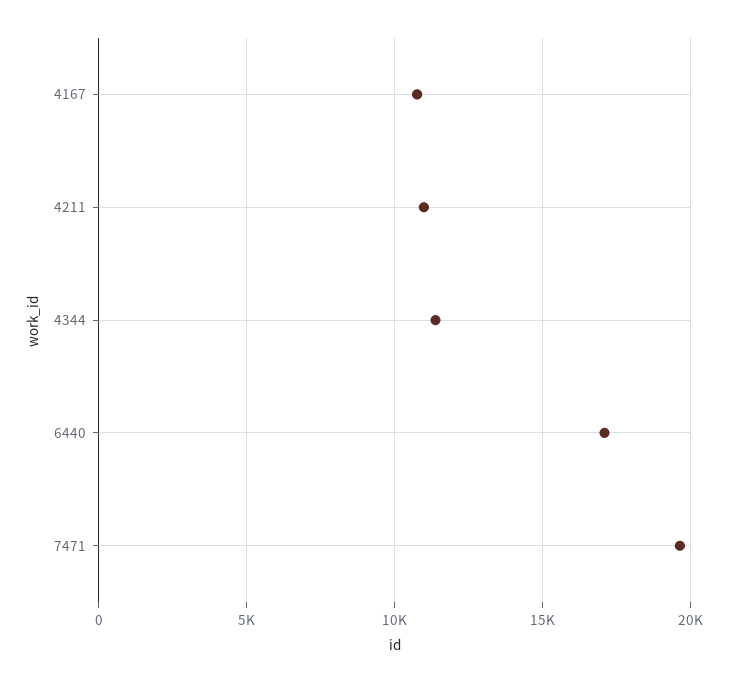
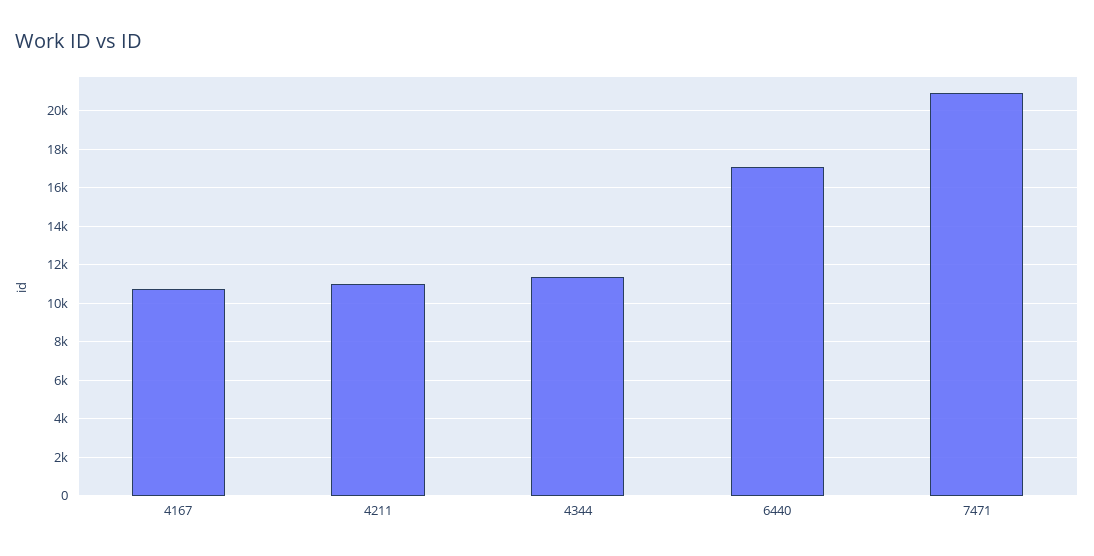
  {
    "4167": 11000,
    "4211": 11000,
    "4344": 11500,
    "6440": 17000,
-   "7471": 19500
+   "7471": 21000
  }

